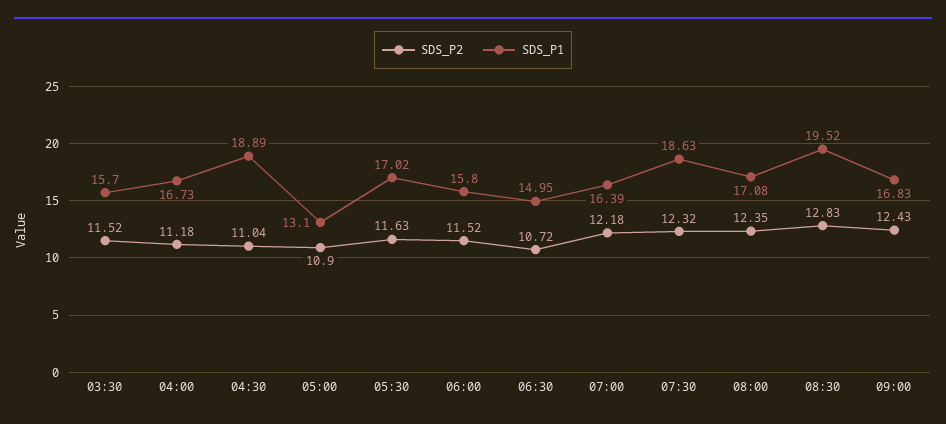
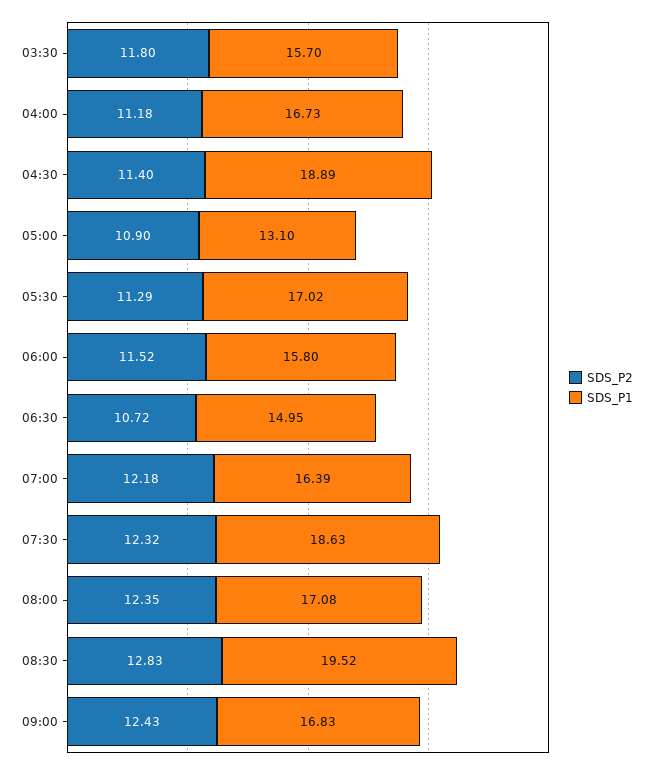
  {
    "SDS_P2": {
-     "03:30": 11.52,
+     "03:30": 11.8,
      "04:00": 11.18,
-     "04:30": 11.04,
+     "04:30": 11.4,
      "05:00": 10.9,
-     "05:30": 11.63,
+     "05:30": 11.29,
      "06:00": 11.52,
      "06:30": 10.72,
      "07:00": 12.18,
      "07:30": 12.32,
      "08:00": 12.35,
      "08:30": 12.83,
      "09:00": 12.43
    },
    "SDS_P1": {
      "03:30": 15.7,
      "04:00": 16.73,
      "04:30": 18.89,
      "05:00": 13.1,
      "05:30": 17.02,
      "06:00": 15.8,
      "06:30": 14.95,
      "07:00": 16.39,
      "07:30": 18.63,
      "08:00": 17.08,
      "08:30": 19.52,
      "09:00": 16.83
    }
  }

